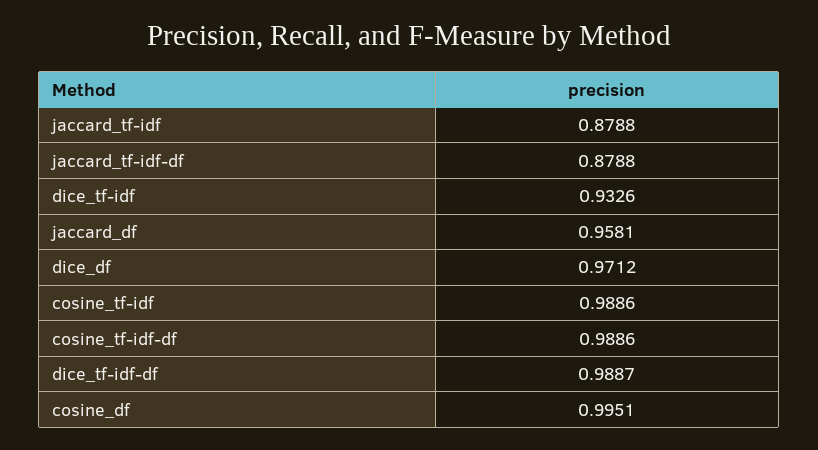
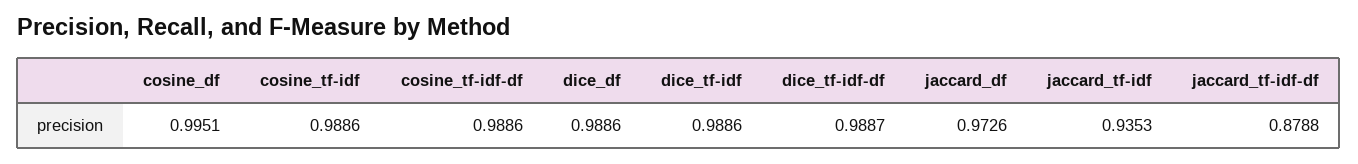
  {
-   "jaccard_tf-idf": 0.8788,
+   "jaccard_tf-idf": 0.9353,
    "jaccard_tf-idf-df": 0.8788,
-   "dice_tf-idf": 0.9326,
+   "dice_tf-idf": 0.9886,
-   "jaccard_df": 0.9581,
+   "jaccard_df": 0.9726,
-   "dice_df": 0.9712,
+   "dice_df": 0.9886,
    "cosine_tf-idf": 0.9886,
    "cosine_tf-idf-df": 0.9886,
    "dice_tf-idf-df": 0.9887,
    "cosine_df": 0.9951
  }

